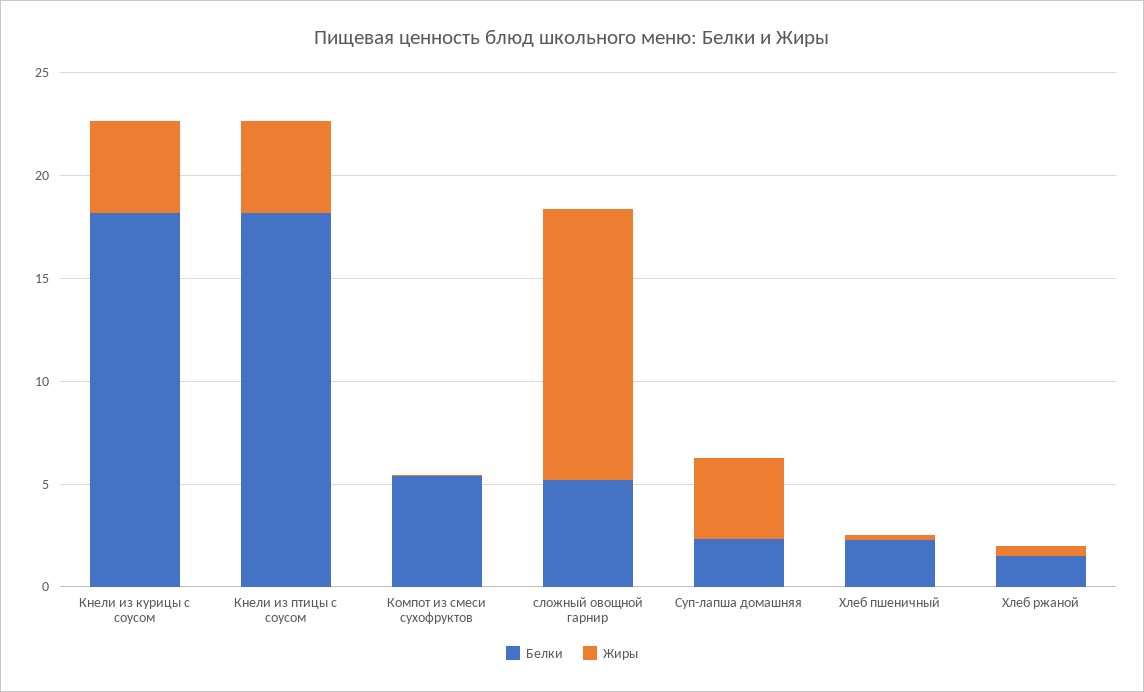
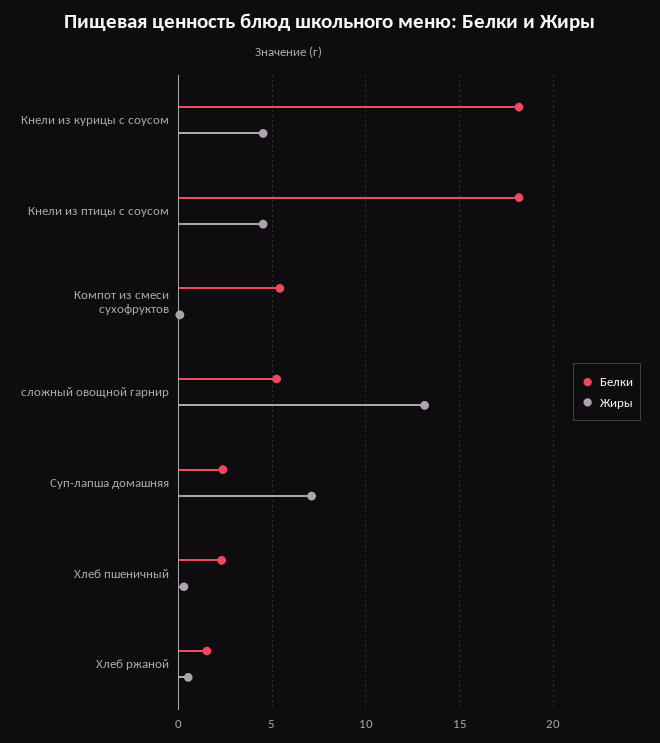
  {
    "Белки": {
      "Кнели из курицы с соусом": 18,
      "Кнели из птицы с соусом": 18,
      "Компот из смеси сухофруктов": 5.5,
      "сложный овощной гарнир": 5,
      "Суп-лапша домашняя": 2.5,
      "Хлеб пшеничный": 2.5,
      "Хлеб ржаной": 1.5
    },
    "Жиры": {
      "Кнели из курицы с соусом": 4.5,
      "Кнели из птицы с соусом": 4.5,
      "Компот из смеси сухофруктов": 0,
      "сложный овощной гарнир": 13,
-     "Суп-лапша домашняя": 4,
+     "Суп-лапша домашняя": 7,
      "Хлеб пшеничный": 0.5,
      "Хлеб ржаной": 0.5
    }
  }

